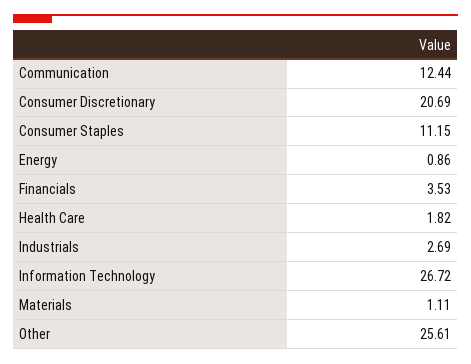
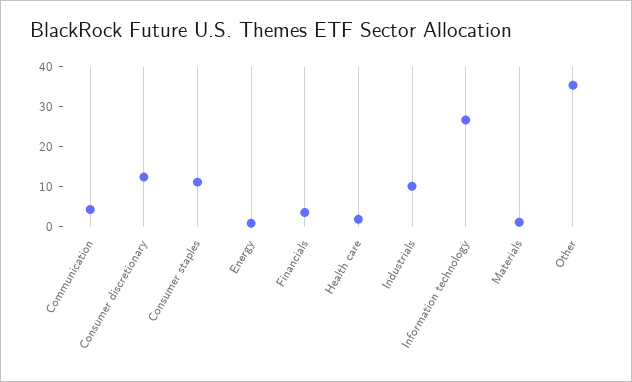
  {
-   "Communication": 12.44,
+   "Communication": 5,
-   "Consumer Discretionary": 20.69,
+   "Consumer Discretionary": 12.5,
    "Consumer Staples": 11.15,
    "Energy": 0.86,
    "Financials": 3.53,
    "Health Care": 1.82,
-   "Industrials": 2.69,
+   "Industrials": 10,
    "Information Technology": 26.72,
    "Materials": 1.11,
-   "Other": 25.61
+   "Other": 35
  }

